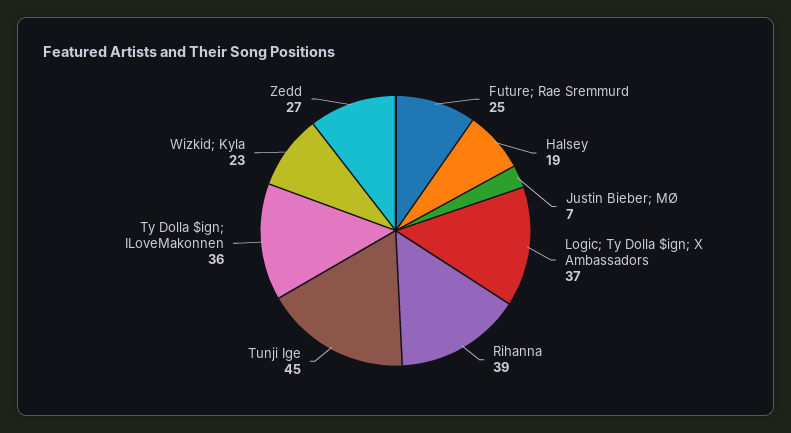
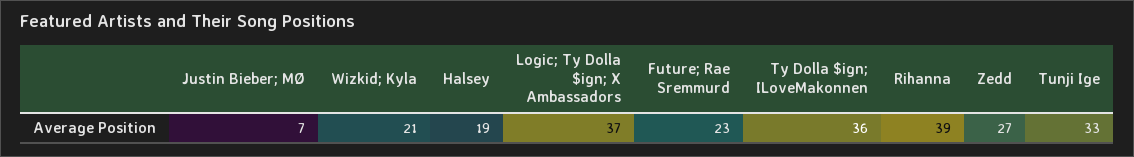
  {
-   "Future; Rae Sremmurd": 25,
+   "Future; Rae Sremmurd": 23,
    "Halsey": 19,
    "Justin Bieber; MØ": 7,
    "Logic; Ty Dolla $ign; X Ambassadors": 37,
    "Rihanna": 39,
-   "Tunji Ige": 45,
+   "Tunji Ige": 33,
    "Ty Dolla $ign; ILoveMakonnen": 36,
-   "Wizkid; Kyla": 23,
+   "Wizkid; Kyla": 21,
    "Zedd": 27
  }

